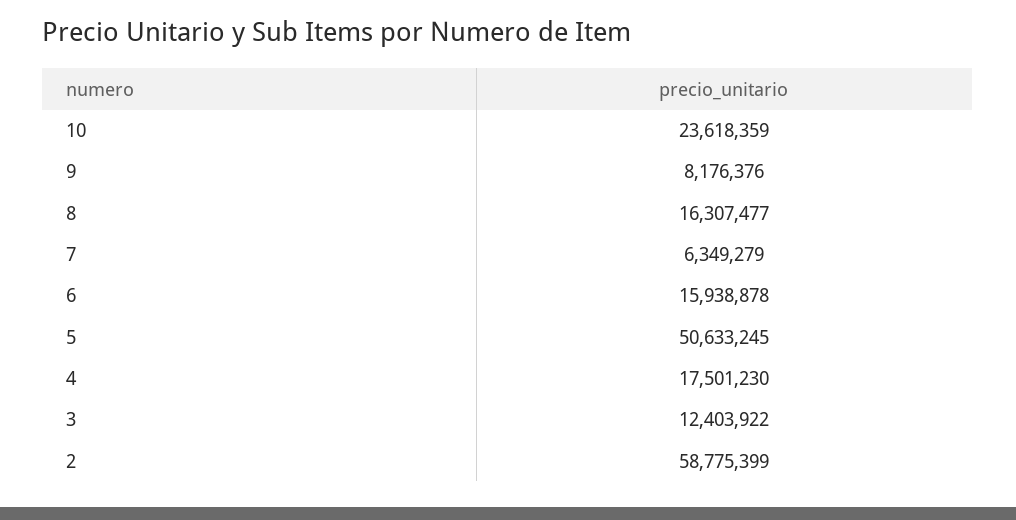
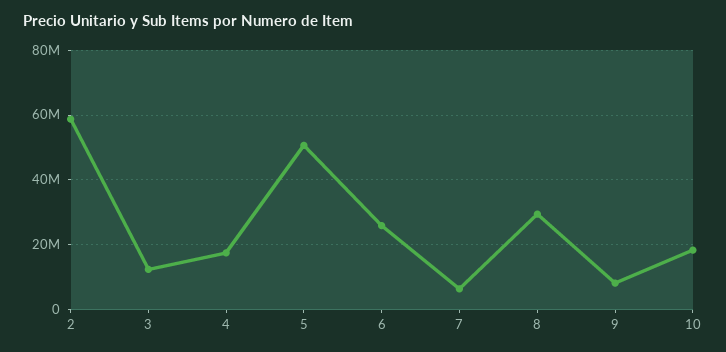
  {
-   "10": 23618359,
+   "10": 18000000,
    "9": 8176376,
-   "8": 16307477,
+   "8": 30000000,
    "7": 6349279,
-   "6": 15938878,
+   "6": 26000000,
    "5": 50633245,
    "4": 17501230,
    "3": 12403922,
    "2": 58775399
  }

